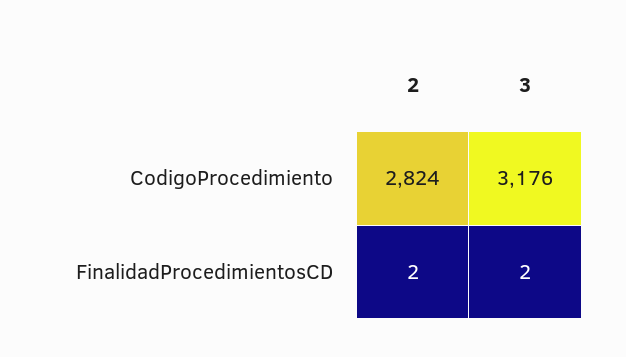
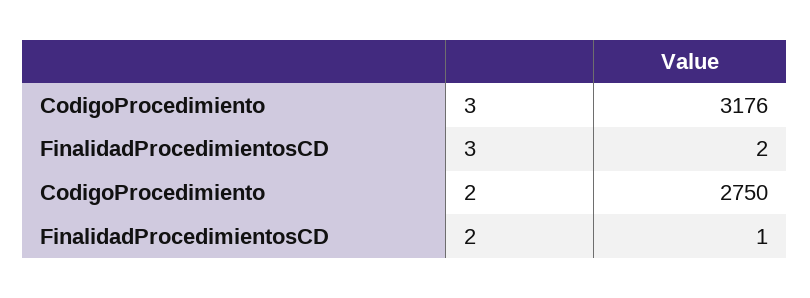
  {
    "2": {
-     "CodigoProcedimiento": 2824,
+     "CodigoProcedimiento": 2750,
-     "FinalidadProcedimientosCD": 2
+     "FinalidadProcedimientosCD": 1
    },
    "3": {
      "CodigoProcedimiento": 3176,
      "FinalidadProcedimientosCD": 2
    }
  }

